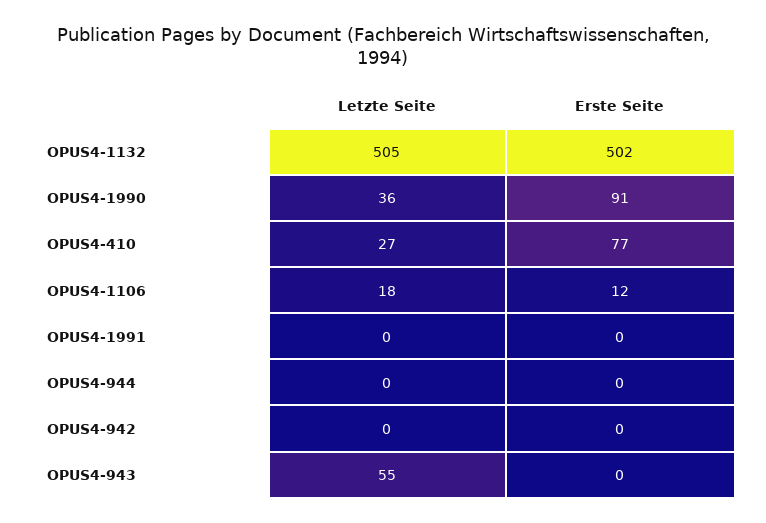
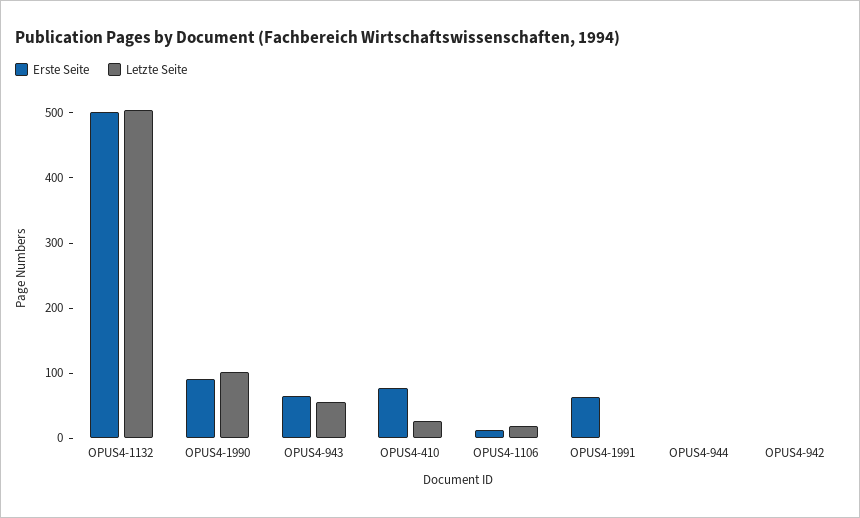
  {
    "Letzte Seite": {
      "OPUS4-1132": 505,
-     "OPUS4-1990": 36,
+     "OPUS4-1990": 100,
      "OPUS4-410": 27,
      "OPUS4-1106": 18,
      "OPUS4-1991": 0,
      "OPUS4-944": 0,
      "OPUS4-942": 0,
      "OPUS4-943": 55
    },
    "Erste Seite": {
      "OPUS4-1132": 502,
      "OPUS4-1990": 91,
      "OPUS4-410": 77,
      "OPUS4-1106": 12,
-     "OPUS4-1991": 0,
+     "OPUS4-1991": 60,
      "OPUS4-944": 0,
      "OPUS4-942": 0,
-     "OPUS4-943": 0
+     "OPUS4-943": 60
    }
  }

